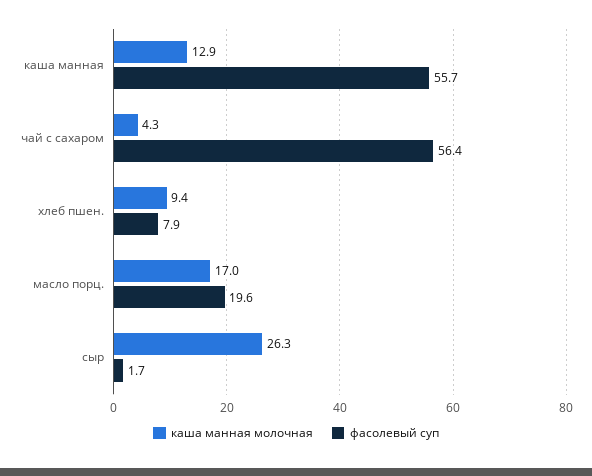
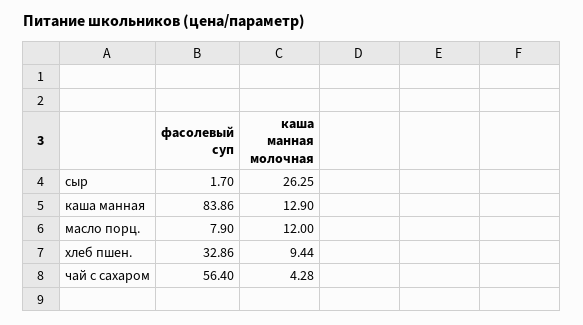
  {
    "каша манная молочная": {
      "каша манная": 12.9,
      "чай с сахаром": 4.28,
      "хлеб пшен.": 9.44,
-     "масло порц.": 17,
+     "масло порц.": 12,
      "сыр": 26.25
    },
    "фасолевый суп": {
-     "каша манная": 55.7,
+     "каша манная": 83.86,
      "чай с сахаром": 56.4,
-     "хлеб пшен.": 7.9,
+     "хлеб пшен.": 32.86,
-     "масло порц.": 19.6,
+     "масло порц.": 7.9,
      "сыр": 1.7
    }
  }

